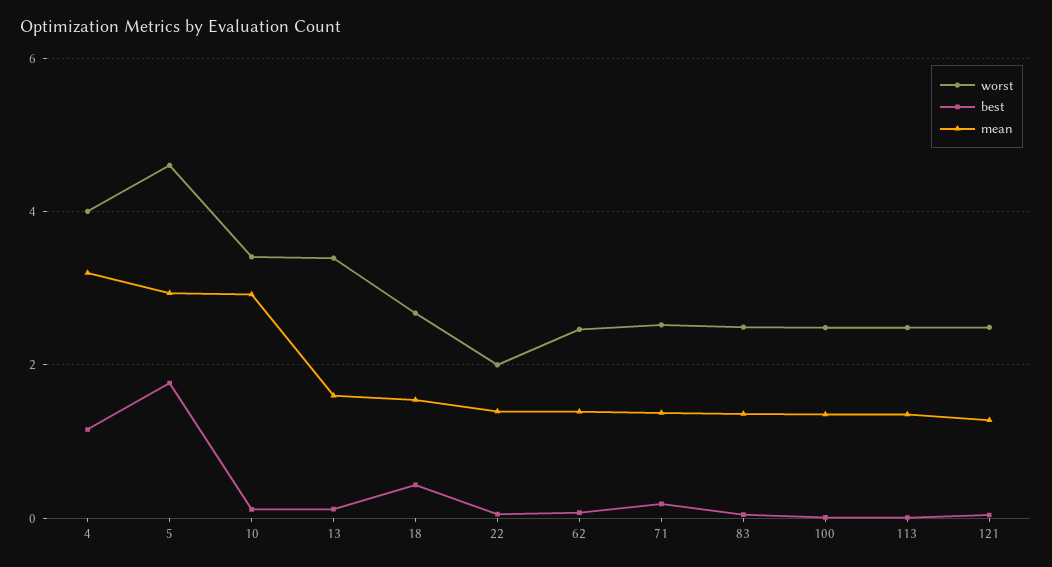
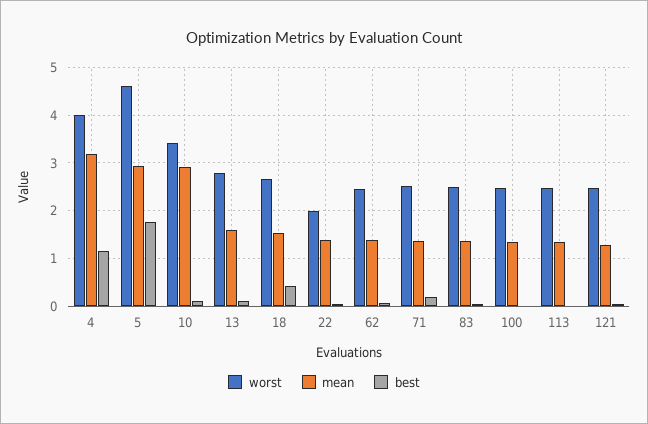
  {
    "worst": {
      "4": 4,
      "5": 4.6,
      "10": 3.4,
-     "13": 3.4,
+     "13": 2.8,
      "18": 2.6,
      "22": 2,
      "62": 2.4,
      "71": 2.6,
      "83": 2.4,
      "100": 2.4,
      "113": 2.4,
      "121": 2.4
    },
    "best": {
      "4": 1.2,
      "5": 1.8,
      "10": 0.2,
      "13": 0.2,
      "18": 0.4,
      "22": 0,
      "62": 0,
      "71": 0.2,
      "83": 0,
      "100": 0,
      "113": 0,
      "121": 0
    },
    "mean": {
      "4": 3.2,
      "5": 3,
      "10": 3,
      "13": 1.6,
      "18": 1.6,
      "22": 1.4,
      "62": 1.4,
      "71": 1.4,
      "83": 1.4,
      "100": 1.4,
      "113": 1.4,
      "121": 1.2
    }
  }

